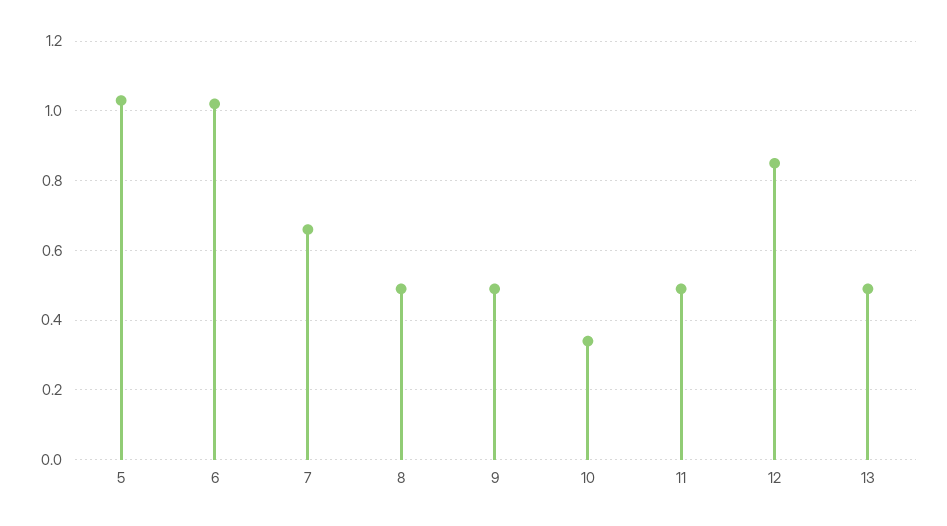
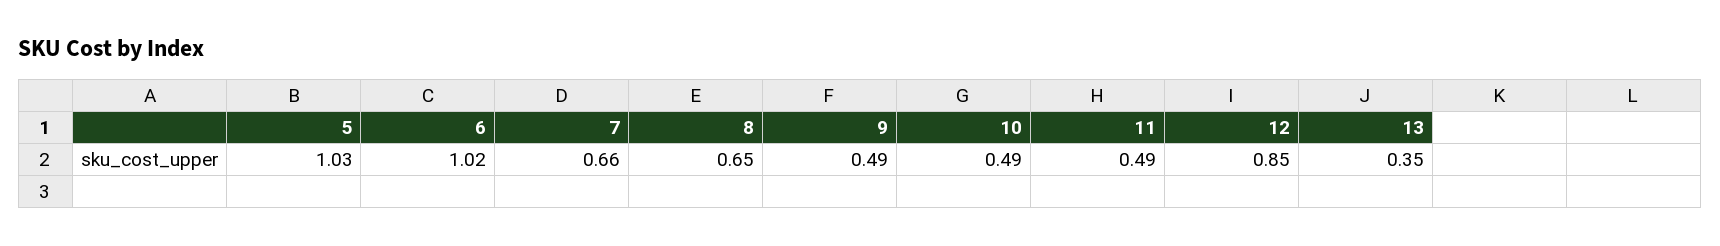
  {
    "5": 1.03,
    "6": 1.02,
    "7": 0.66,
-   "8": 0.5,
+   "8": 0.65,
    "9": 0.49,
-   "10": 0.35,
+   "10": 0.49,
    "11": 0.49,
    "12": 0.85,
-   "13": 0.5
+   "13": 0.35
  }

